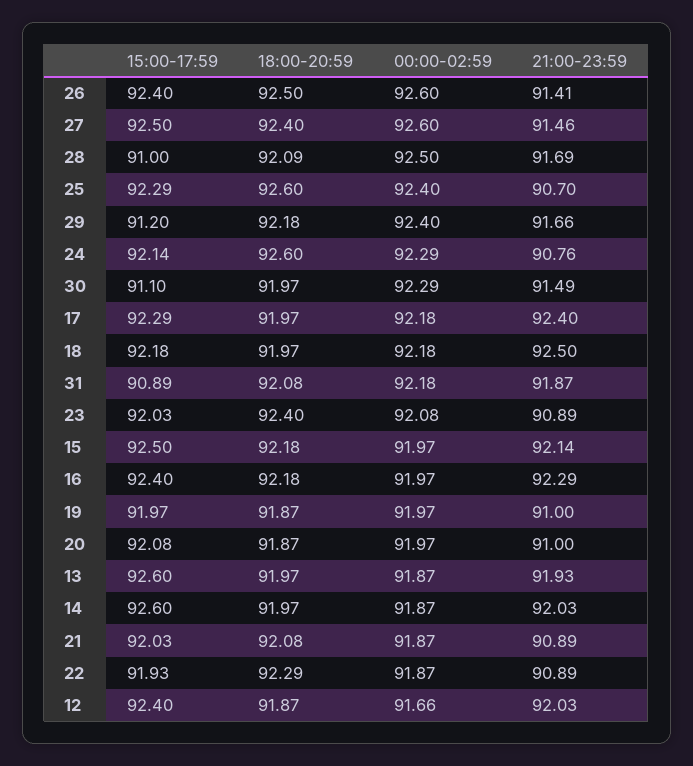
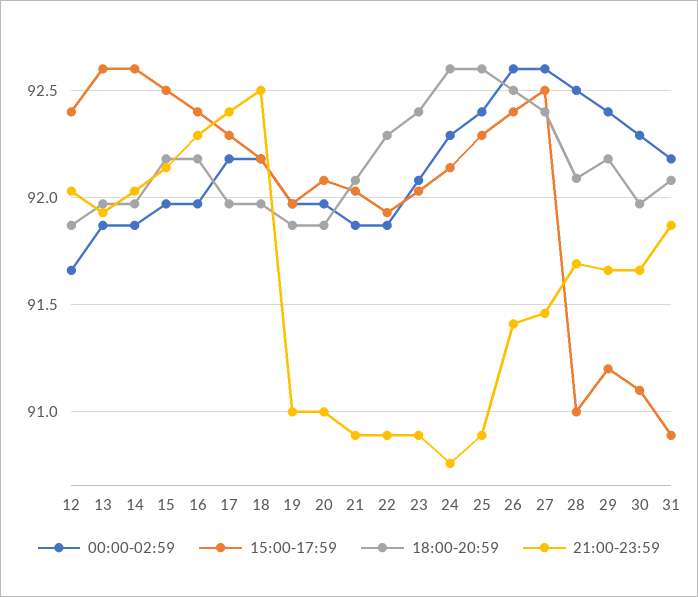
  {
    "15:00-17:59": {
      "26": 92.4,
      "27": 92.5,
      "28": 91,
      "25": 92.29,
      "29": 91.2,
      "24": 92.14,
      "30": 91.1,
      "17": 92.29,
      "18": 92.18,
      "31": 90.89,
      "23": 92.03,
      "15": 92.5,
      "16": 92.4,
      "19": 91.97,
      "20": 92.08,
      "13": 92.6,
      "14": 92.6,
      "21": 92.03,
      "22": 91.93,
      "12": 92.4
    },
    "18:00-20:59": {
      "26": 92.5,
      "27": 92.4,
      "28": 92.09,
      "25": 92.6,
      "29": 92.18,
      "24": 92.6,
      "30": 91.97,
      "17": 91.97,
      "18": 91.97,
      "31": 92.08,
      "23": 92.4,
      "15": 92.18,
      "16": 92.18,
      "19": 91.87,
      "20": 91.87,
      "13": 91.97,
      "14": 91.97,
      "21": 92.08,
      "22": 92.29,
      "12": 91.87
    },
    "00:00-02:59": {
      "26": 92.6,
      "27": 92.6,
      "28": 92.5,
      "25": 92.4,
      "29": 92.4,
      "24": 92.29,
      "30": 92.29,
      "17": 92.18,
      "18": 92.18,
      "31": 92.18,
      "23": 92.08,
      "15": 91.97,
      "16": 91.97,
      "19": 91.97,
      "20": 91.97,
      "13": 91.87,
      "14": 91.87,
      "21": 91.87,
      "22": 91.87,
      "12": 91.66
    },
    "21:00-23:59": {
      "26": 91.41,
      "27": 91.46,
      "28": 91.69,
-     "25": 90.7,
+     "25": 90.9,
      "29": 91.66,
      "24": 90.76,
-     "30": 91.49,
+     "30": 91.65,
      "17": 92.4,
      "18": 92.5,
      "31": 91.87,
      "23": 90.89,
      "15": 92.14,
      "16": 92.29,
      "19": 91,
      "20": 91,
      "13": 91.93,
      "14": 92.03,
      "21": 90.89,
      "22": 90.89,
      "12": 92.03
    }
  }

